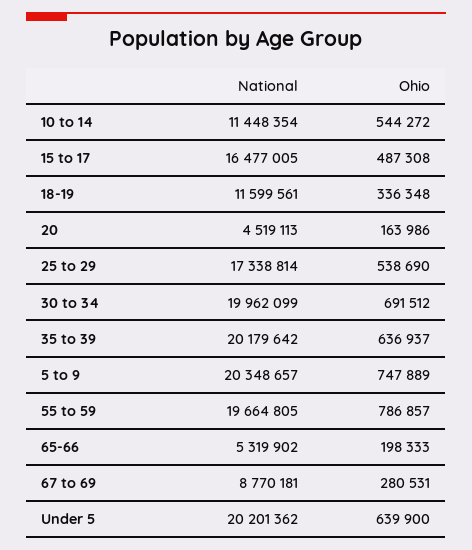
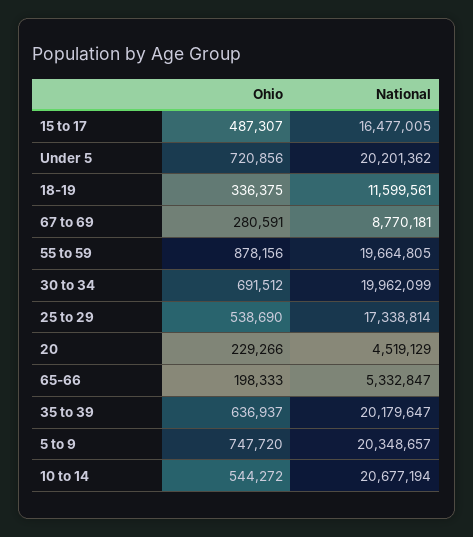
  {
    "National": {
-     "10 to 14": 11448354,
+     "10 to 14": 20677194,
      "15 to 17": 16477005,
      "18-19": 11599561,
-     "20": 4519113,
+     "20": 4519129,
      "25 to 29": 17338814,
      "30 to 34": 19962099,
-     "35 to 39": 20179642,
+     "35 to 39": 20179647,
      "5 to 9": 20348657,
      "55 to 59": 19664805,
-     "65-66": 5319902,
+     "65-66": 5332847,
      "67 to 69": 8770181,
      "Under 5": 20201362
    },
    "Ohio": {
      "10 to 14": 544272,
-     "15 to 17": 487308,
+     "15 to 17": 487307,
-     "18-19": 336348,
+     "18-19": 336375,
-     "20": 163986,
+     "20": 229266,
      "25 to 29": 538690,
      "30 to 34": 691512,
      "35 to 39": 636937,
-     "5 to 9": 747889,
+     "5 to 9": 747720,
-     "55 to 59": 786857,
+     "55 to 59": 878156,
      "65-66": 198333,
-     "67 to 69": 280531,
+     "67 to 69": 280591,
-     "Under 5": 639900
+     "Under 5": 720856
    }
  }

